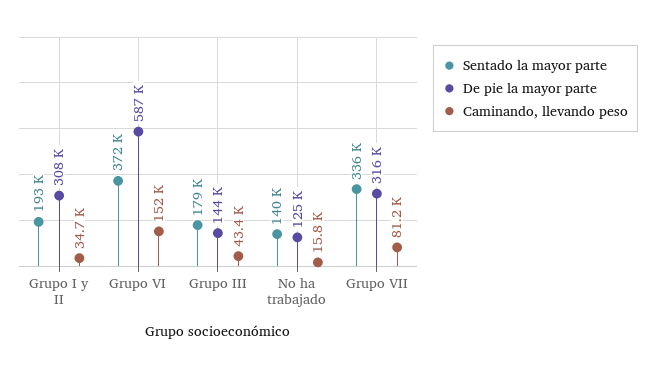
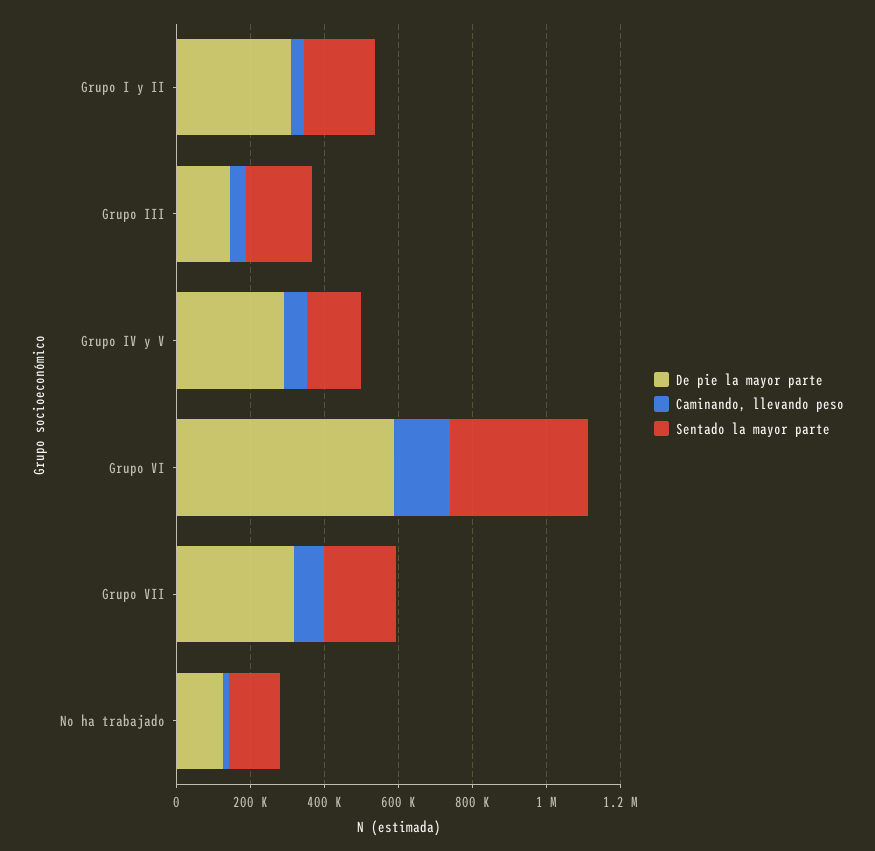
  {
    "Sentado la mayor parte": {
      "Grupo I y II": 193000,
      "Grupo VI": 372000,
      "Grupo III": 179000,
      "No ha trabajado": 140000,
-     "Grupo VII": 336000
+     "Grupo VII": 200000,
+     "Grupo IV y V": 150000
    },
    "De pie la mayor parte": {
      "Grupo I y II": 308000,
      "Grupo VI": 587000,
      "Grupo III": 144000,
      "No ha trabajado": 125000,
-     "Grupo VII": 316000
+     "Grupo VII": 316000,
+     "Grupo IV y V": 300000
    },
    "Caminando, llevando peso": {
      "Grupo I y II": 34700,
      "Grupo VI": 152000,
      "Grupo III": 43400,
      "No ha trabajado": 15800,
-     "Grupo VII": 81200
+     "Grupo VII": 81200,
+     "Grupo IV y V": 50000
    }
  }

